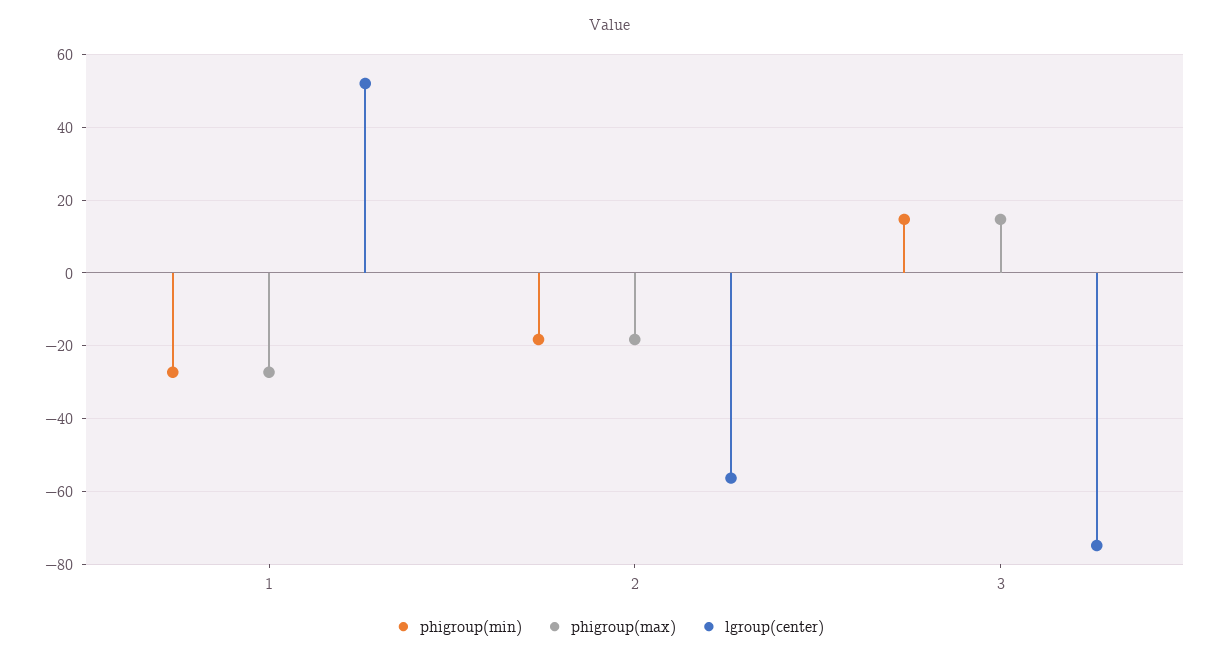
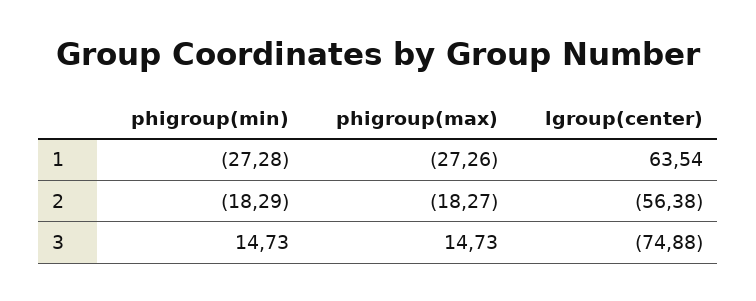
  {
    "phigroup(min)": {
      "1": -27.28,
      "2": -18.29,
      "3": 14.73
    },
    "phigroup(max)": {
      "1": -27.26,
      "2": -18.27,
      "3": 14.73
    },
    "lgroup(center)": {
-     "1": 52,
+     "1": 63.54,
      "2": -56.38,
      "3": -74.88
    }
  }

